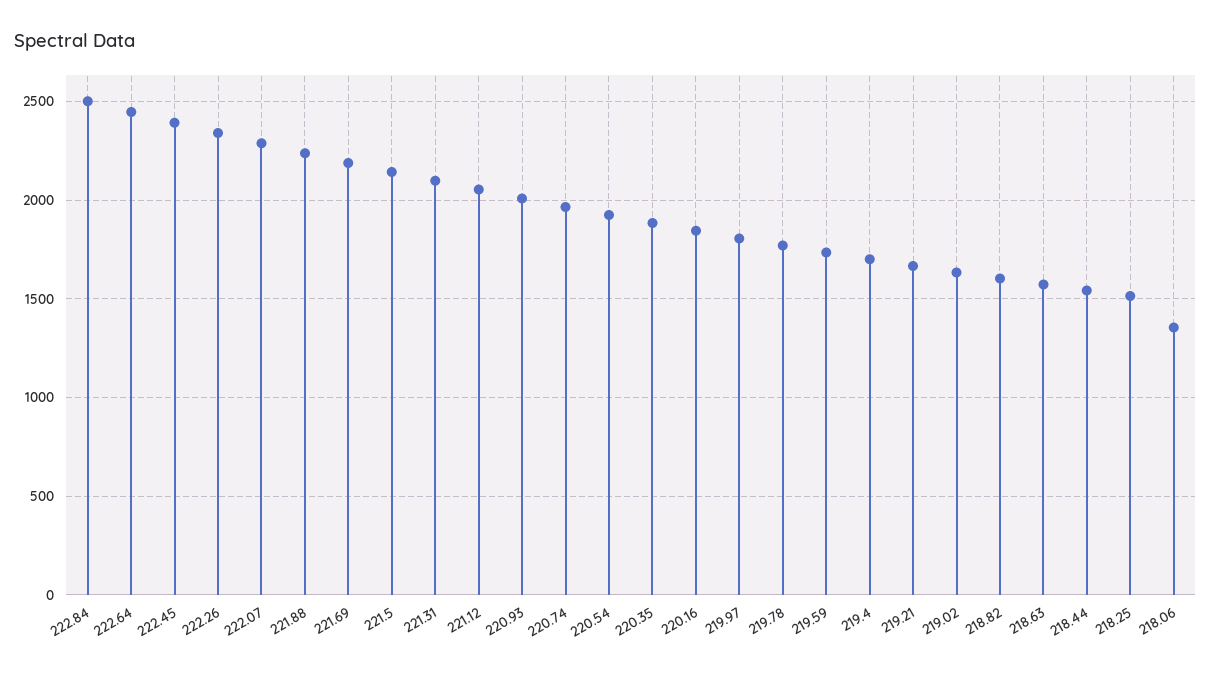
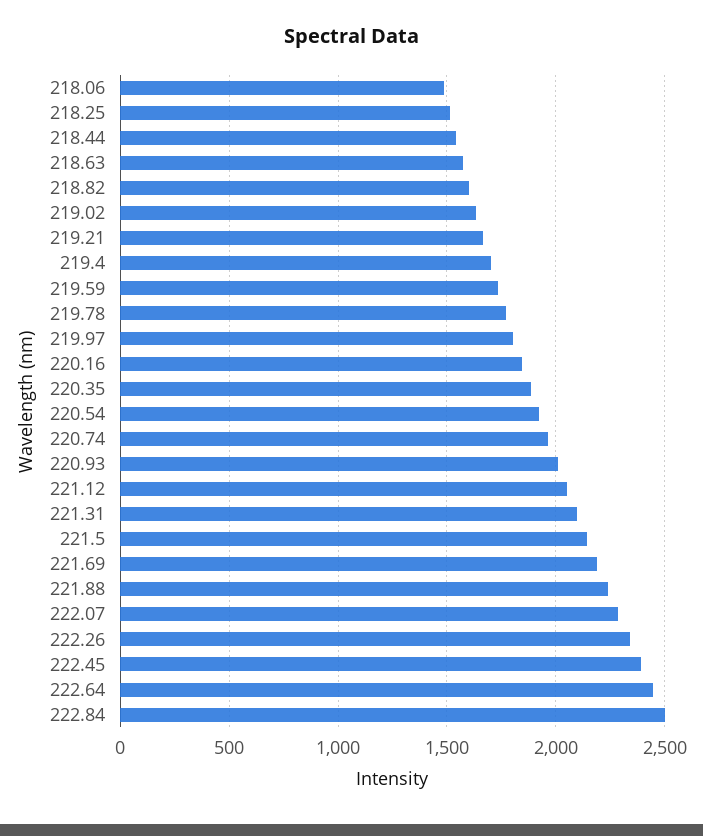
  {
    "222.84": 2500,
    "222.64": 2450,
    "222.45": 2400,
    "222.26": 2350,
    "222.07": 2300,
    "221.88": 2250,
    "221.69": 2200,
    "221.5": 2150,
    "221.31": 2100,
    "221.12": 2050,
    "220.93": 2000,
    "220.74": 1950,
    "220.54": 1900,
    "220.35": 1900,
    "220.16": 1850,
    "219.97": 1800,
    "219.78": 1750,
    "219.59": 1750,
    "219.4": 1700,
    "219.21": 1650,
    "219.02": 1650,
    "218.82": 1600,
    "218.63": 1550,
    "218.44": 1550,
    "218.25": 1500,
-   "218.06": 1350
+   "218.06": 1500
  }

